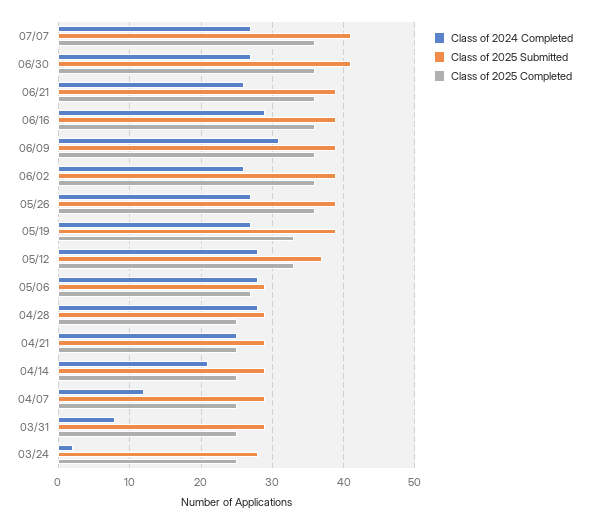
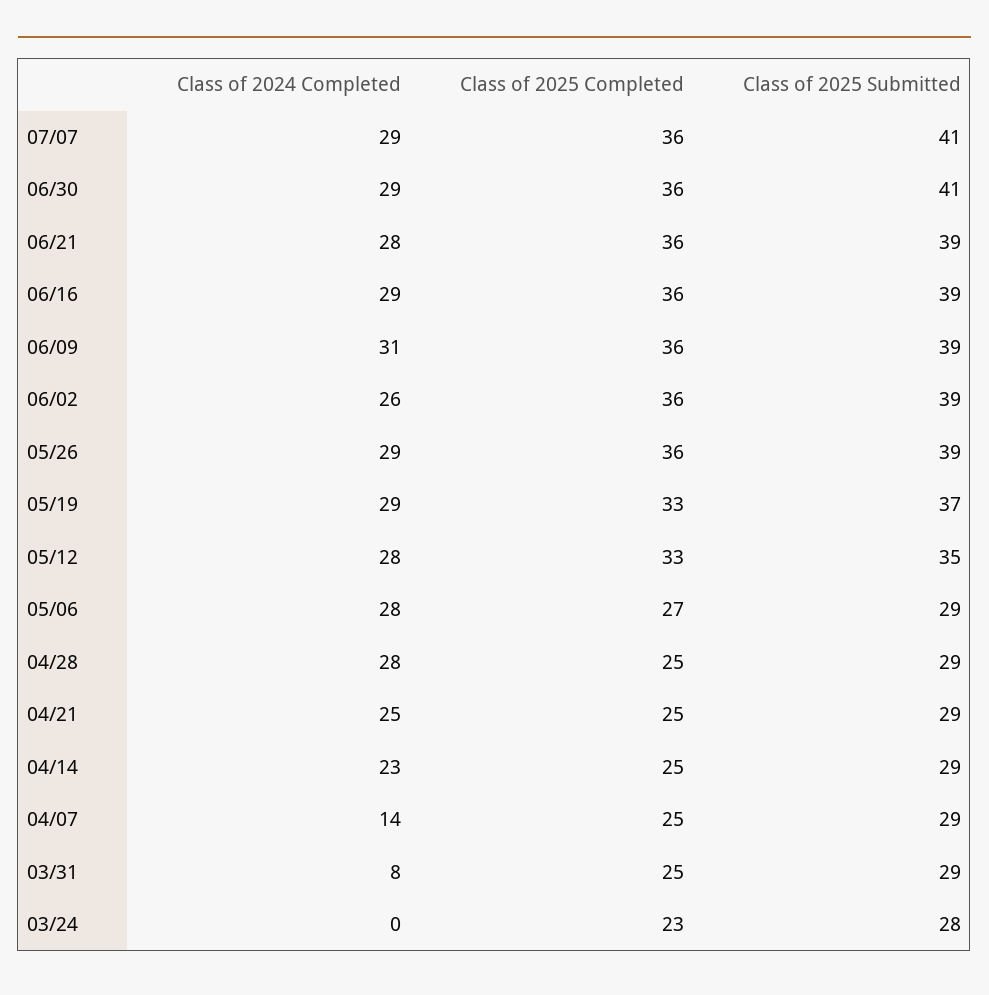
  {
    "Class of 2024 Completed": {
-     "07/07": 27,
+     "07/07": 29,
-     "06/30": 27,
+     "06/30": 29,
-     "06/21": 26,
+     "06/21": 28,
      "06/16": 29,
      "06/09": 31,
      "06/02": 26,
-     "05/26": 27,
+     "05/26": 29,
-     "05/19": 27,
+     "05/19": 29,
      "05/12": 28,
      "05/06": 28,
      "04/28": 28,
      "04/21": 25,
-     "04/14": 21,
+     "04/14": 23,
-     "04/07": 12,
+     "04/07": 14,
      "03/31": 8,
-     "03/24": 2
+     "03/24": 0
    },
    "Class of 2025 Submitted": {
      "07/07": 41,
      "06/30": 41,
      "06/21": 39,
      "06/16": 39,
      "06/09": 39,
      "06/02": 39,
      "05/26": 39,
-     "05/19": 39,
+     "05/19": 37,
-     "05/12": 37,
+     "05/12": 35,
      "05/06": 29,
      "04/28": 29,
      "04/21": 29,
      "04/14": 29,
      "04/07": 29,
      "03/31": 29,
      "03/24": 28
    },
    "Class of 2025 Completed": {
      "07/07": 36,
      "06/30": 36,
      "06/21": 36,
      "06/16": 36,
      "06/09": 36,
      "06/02": 36,
      "05/26": 36,
      "05/19": 33,
      "05/12": 33,
      "05/06": 27,
      "04/28": 25,
      "04/21": 25,
      "04/14": 25,
      "04/07": 25,
      "03/31": 25,
-     "03/24": 25
+     "03/24": 23
    }
  }

